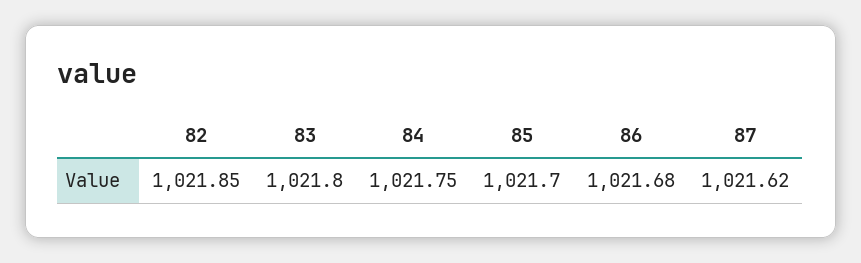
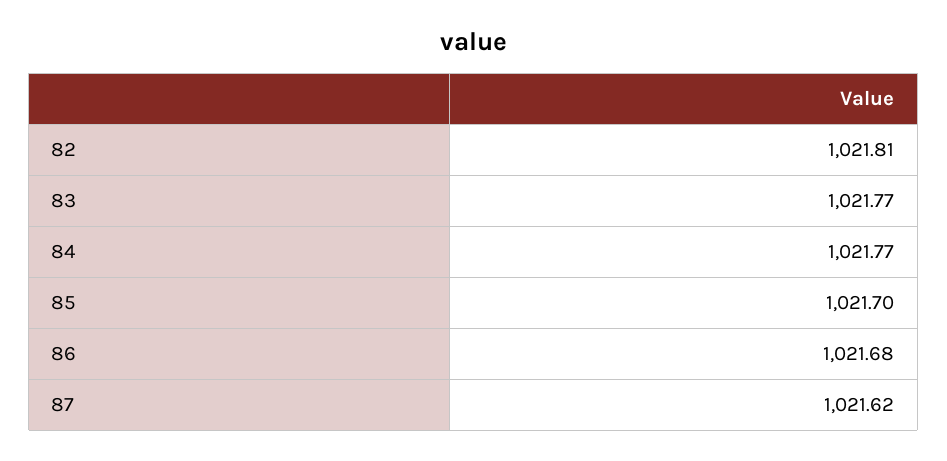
  {
-   "82": 1021.85,
+   "82": 1021.81,
-   "83": 1021.8,
+   "83": 1021.77,
-   "84": 1021.75,
+   "84": 1021.77,
    "85": 1021.7,
    "86": 1021.68,
    "87": 1021.62
  }

